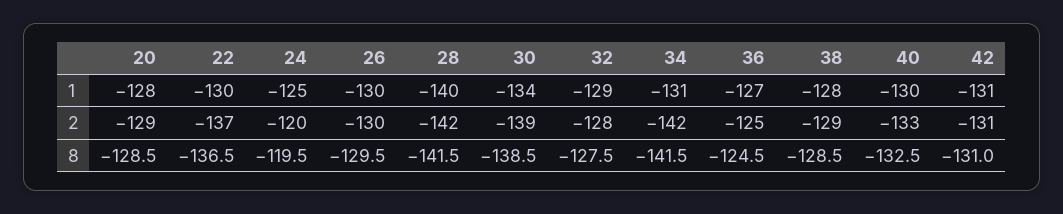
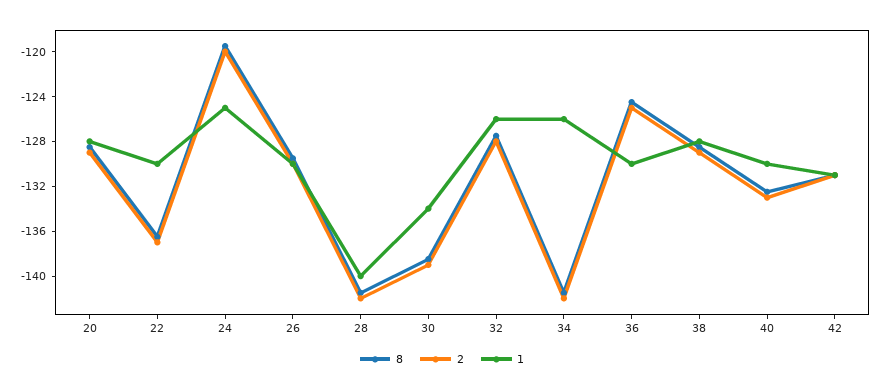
  {
    "1": {
      "20": -128,
      "22": -130,
      "24": -125,
      "26": -130,
      "28": -140,
      "30": -134,
-     "32": -129,
+     "32": -126,
-     "34": -131,
+     "34": -126,
-     "36": -127,
+     "36": -130,
      "38": -128,
      "40": -130,
      "42": -131
    },
    "2": {
      "20": -129,
      "22": -137,
      "24": -120,
      "26": -130,
      "28": -142,
      "30": -139,
      "32": -128,
      "34": -142,
      "36": -125,
      "38": -129,
      "40": -133,
      "42": -131
    },
    "8": {
      "20": -128.5,
      "22": -136.5,
      "24": -119.5,
      "26": -129.5,
      "28": -141.5,
      "30": -138.5,
      "32": -127.5,
      "34": -141.5,
      "36": -124.5,
      "38": -128.5,
      "40": -132.5,
      "42": -131
    }
  }

